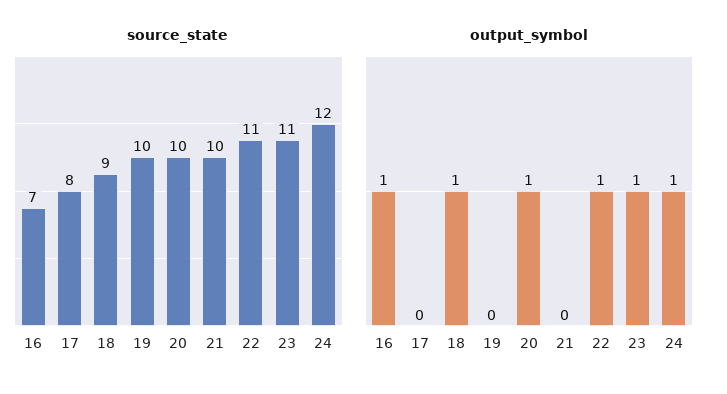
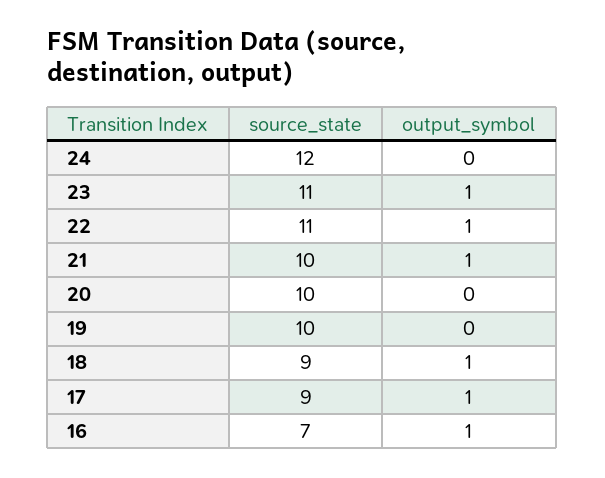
  {
    "source_state": {
      "16": 7,
-     "17": 8,
+     "17": 9,
      "18": 9,
      "19": 10,
      "20": 10,
      "21": 10,
      "22": 11,
      "23": 11,
      "24": 12
    },
    "output_symbol": {
      "16": 1,
-     "17": 0,
+     "17": 1,
      "18": 1,
      "19": 0,
-     "20": 1,
+     "20": 0,
-     "21": 0,
+     "21": 1,
      "22": 1,
      "23": 1,
-     "24": 1
+     "24": 0
    }
  }

